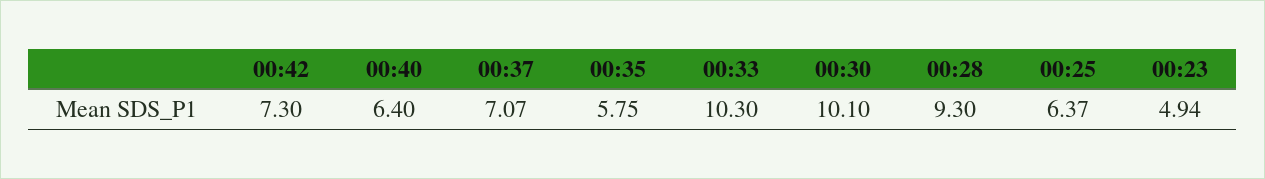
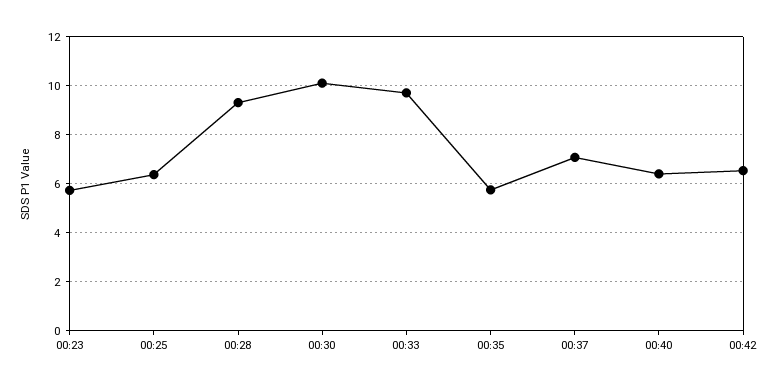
  {
-   "00:42": 7.3,
+   "00:42": 6.5,
    "00:40": 6.4,
    "00:37": 7.07,
    "00:35": 5.75,
-   "00:33": 10.3,
+   "00:33": 9.75,
    "00:30": 10.1,
    "00:28": 9.3,
    "00:25": 6.37,
-   "00:23": 4.94
+   "00:23": 5.75
  }

